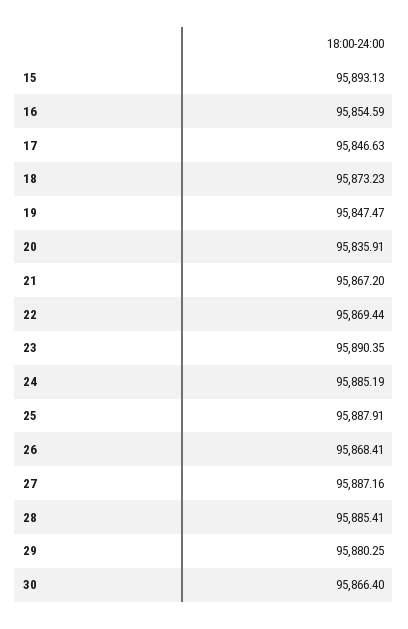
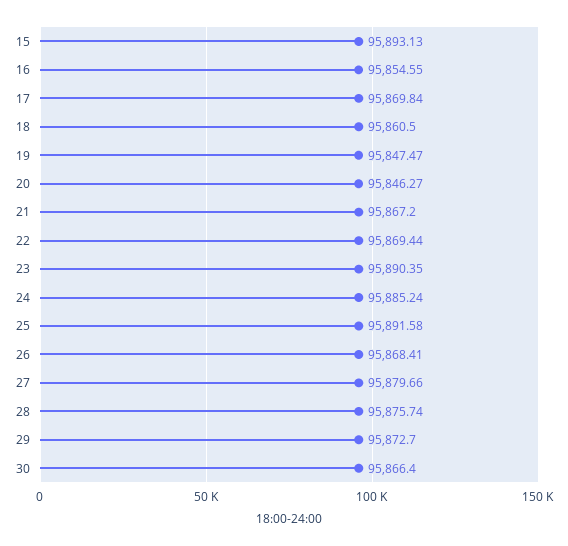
  {
    "15": 95893.13,
-   "16": 95854.59,
+   "16": 95854.55,
-   "17": 95846.63,
+   "17": 95869.84,
-   "18": 95873.23,
+   "18": 95860.5,
    "19": 95847.47,
-   "20": 95835.91,
+   "20": 95846.27,
    "21": 95867.2,
    "22": 95869.44,
    "23": 95890.35,
-   "24": 95885.19,
+   "24": 95885.24,
-   "25": 95887.91,
+   "25": 95891.58,
    "26": 95868.41,
-   "27": 95887.16,
+   "27": 95879.66,
-   "28": 95885.41,
+   "28": 95875.74,
-   "29": 95880.25,
+   "29": 95872.7,
    "30": 95866.4
  }

